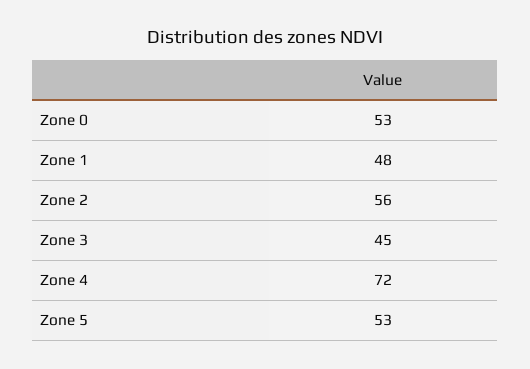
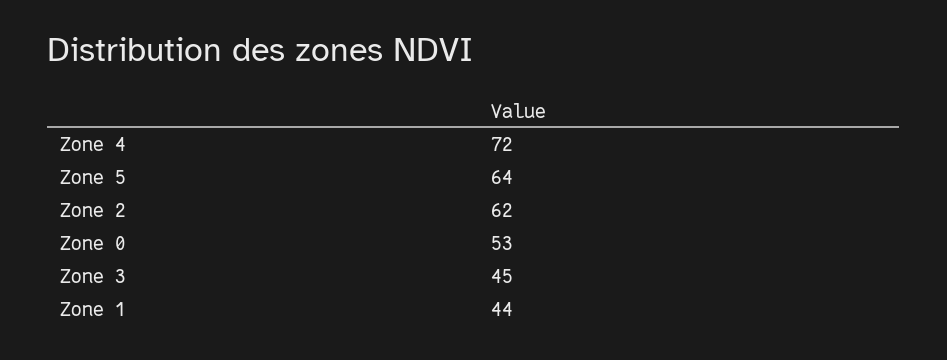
  {
    "Zone 0": 53,
-   "Zone 1": 48,
+   "Zone 1": 44,
-   "Zone 2": 56,
+   "Zone 2": 62,
    "Zone 3": 45,
    "Zone 4": 72,
-   "Zone 5": 53
+   "Zone 5": 64
  }

